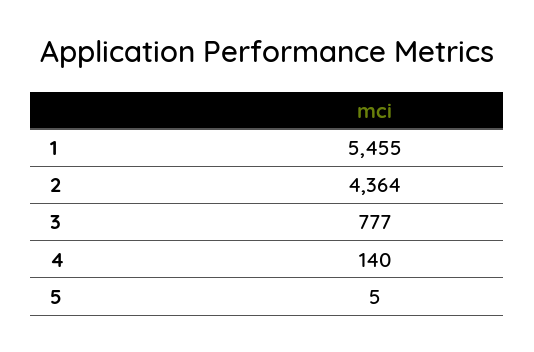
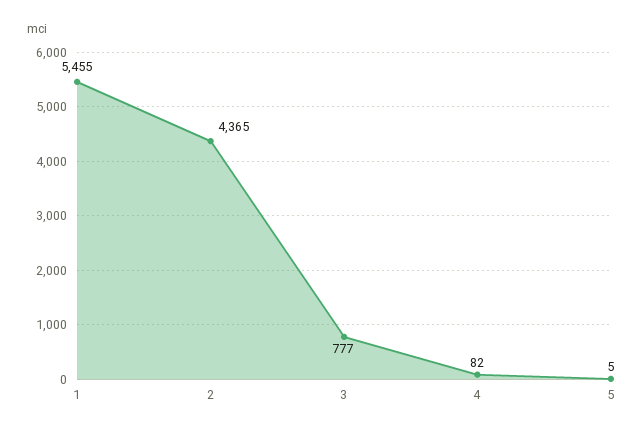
  {
    "1": 5455,
-   "2": 4364,
+   "2": 4365,
    "3": 777,
-   "4": 140,
+   "4": 82,
    "5": 5
  }

